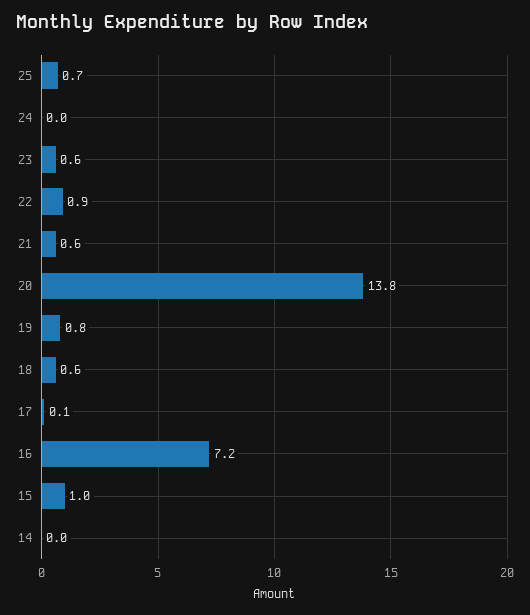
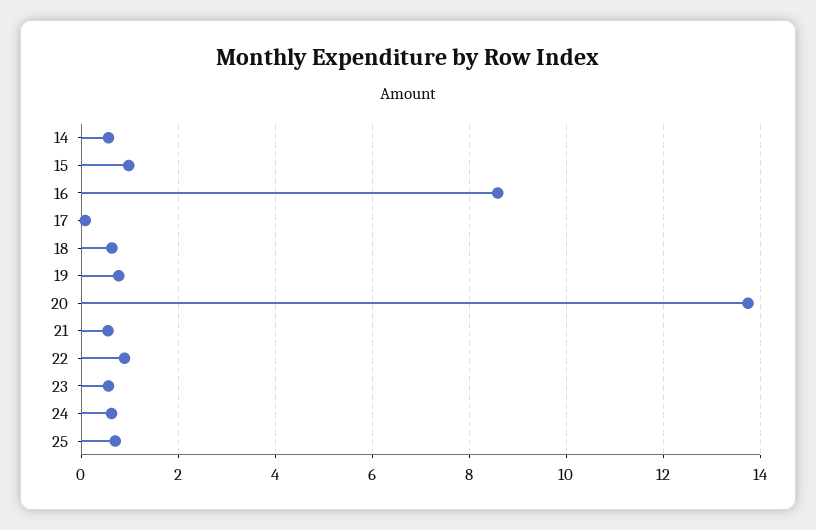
  {
    "25": 0.7,
-   "24": 0,
+   "24": 0.6,
    "23": 0.6,
    "22": 0.9,
    "21": 0.6,
    "20": 13.8,
    "19": 0.8,
    "18": 0.6,
    "17": 0.1,
-   "16": 7.2,
+   "16": 8.6,
    "15": 1,
-   "14": 0
+   "14": 0.6
  }

